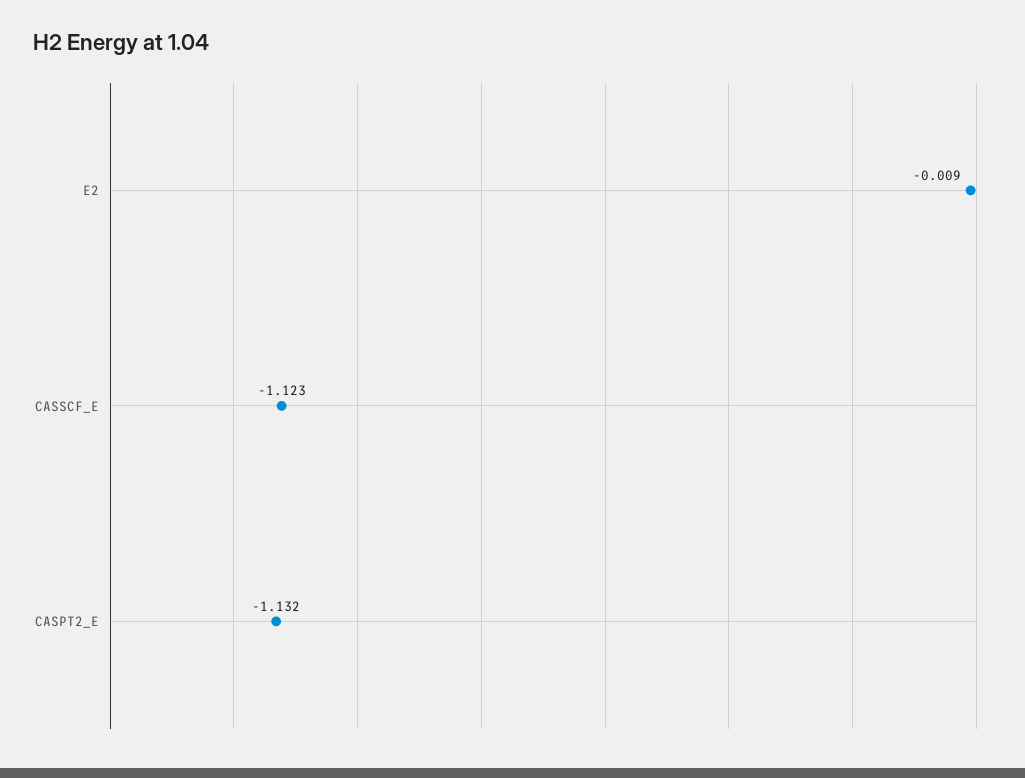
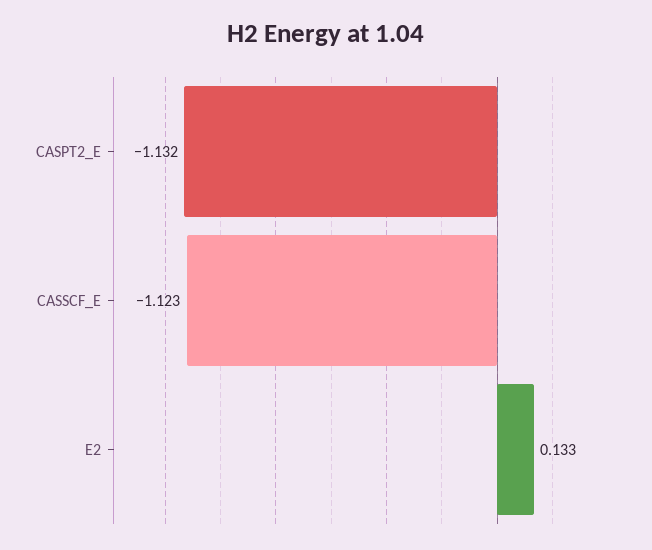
  {
-   "E2": -0.009,
+   "E2": 0.133,
    "CASSCF_E": -1.123,
    "CASPT2_E": -1.132
  }

